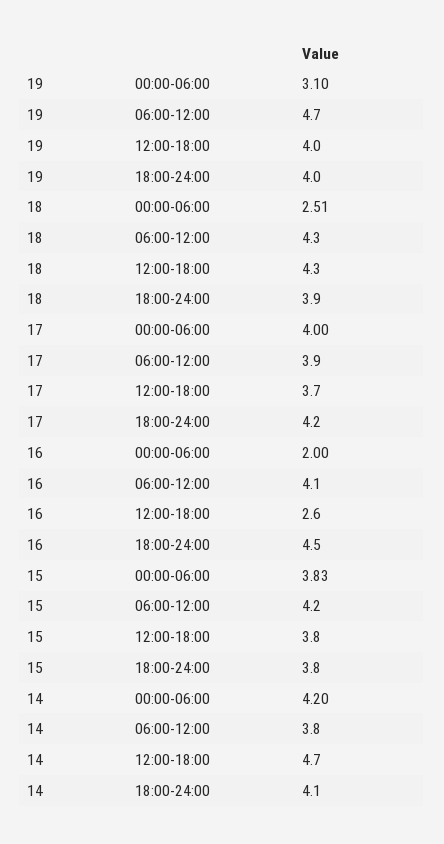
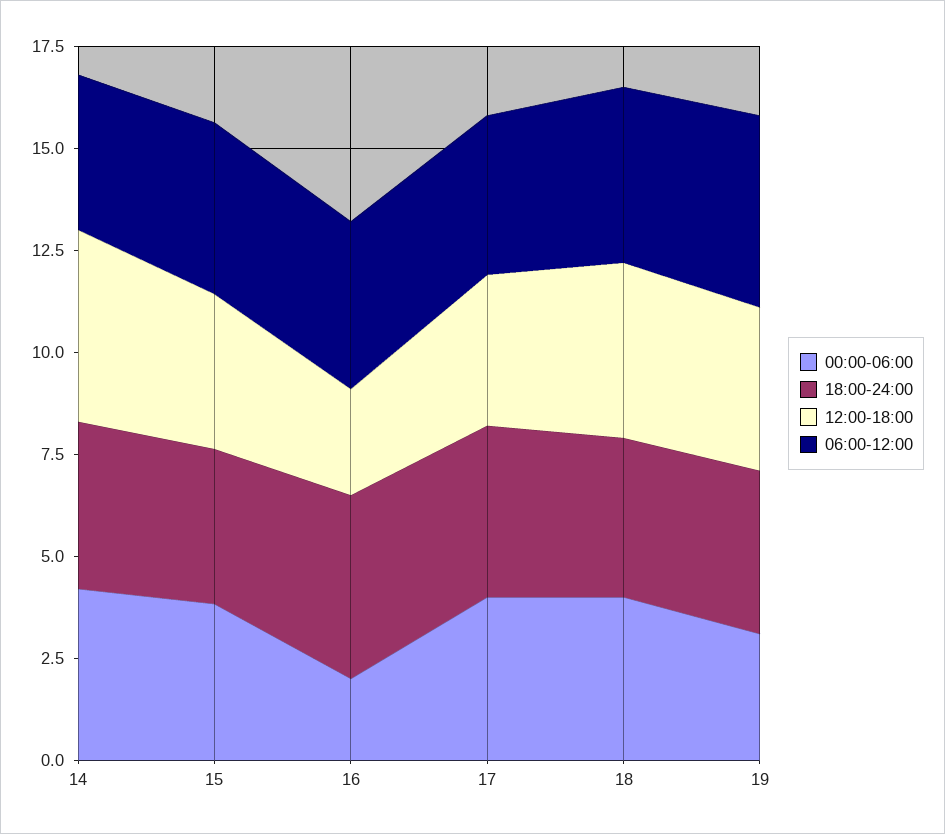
  {
    "00:00-06:00": {
      "19": 3.1,
-     "18": 2.51,
+     "18": 4,
      "17": 4,
      "16": 2,
      "15": 3.83,
      "14": 4.2
    },
    "06:00-12:00": {
      "19": 4.7,
      "18": 4.3,
      "17": 3.9,
      "16": 4.1,
      "15": 4.2,
      "14": 3.8
    },
    "12:00-18:00": {
      "19": 4,
      "18": 4.3,
      "17": 3.7,
      "16": 2.6,
      "15": 3.8,
      "14": 4.7
    },
    "18:00-24:00": {
      "19": 4,
      "18": 3.9,
      "17": 4.2,
      "16": 4.5,
      "15": 3.8,
      "14": 4.1
    }
  }

